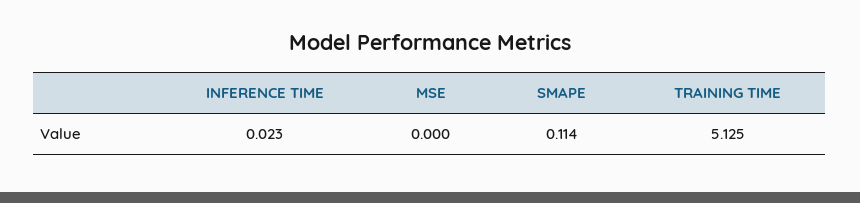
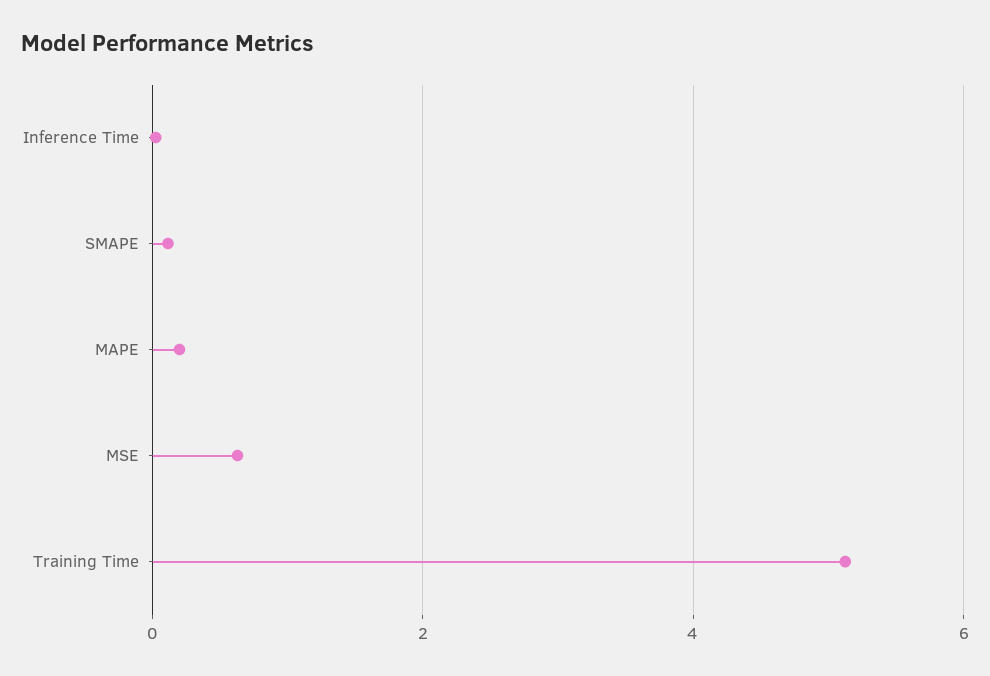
  {
    "INFERENCE TIME": 0.023,
-   "MSE": 0,
+   "MSE": 0.6,
    "SMAPE": 0.114,
-   "TRAINING TIME": 5.125
+   "TRAINING TIME": 5.125,
+   "MAPE": 0.2
  }

